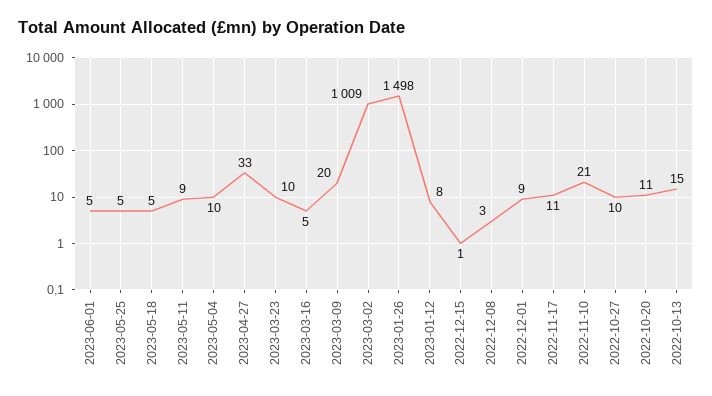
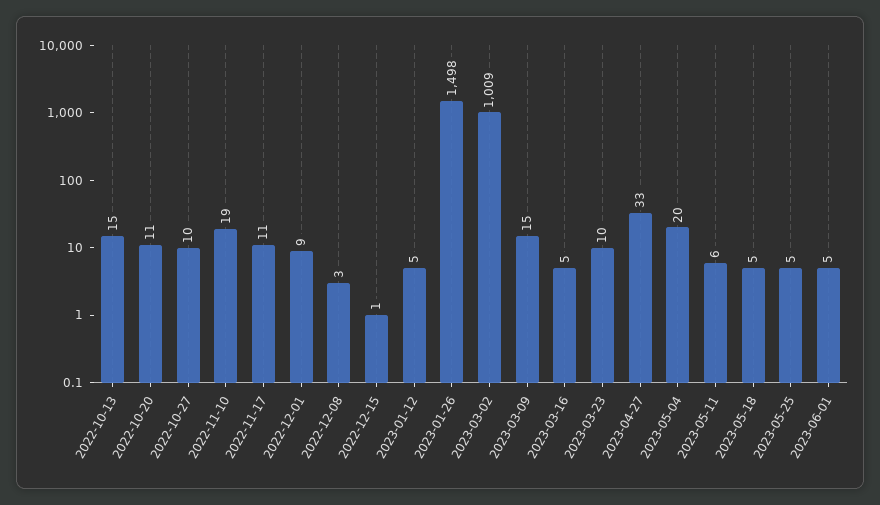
  {
    "2023-06-01": 5,
    "2023-05-25": 5,
    "2023-05-18": 5,
-   "2023-05-11": 9,
+   "2023-05-11": 6,
-   "2023-05-04": 10,
+   "2023-05-04": 20,
    "2023-04-27": 33,
    "2023-03-23": 10,
    "2023-03-16": 5,
-   "2023-03-09": 20,
+   "2023-03-09": 15,
    "2023-03-02": 1009,
    "2023-01-26": 1498,
-   "2023-01-12": 8,
+   "2023-01-12": 5,
    "2022-12-15": 1,
    "2022-12-08": 3,
    "2022-12-01": 9,
    "2022-11-17": 11,
-   "2022-11-10": 21,
+   "2022-11-10": 19,
    "2022-10-27": 10,
    "2022-10-20": 11,
    "2022-10-13": 15
  }

